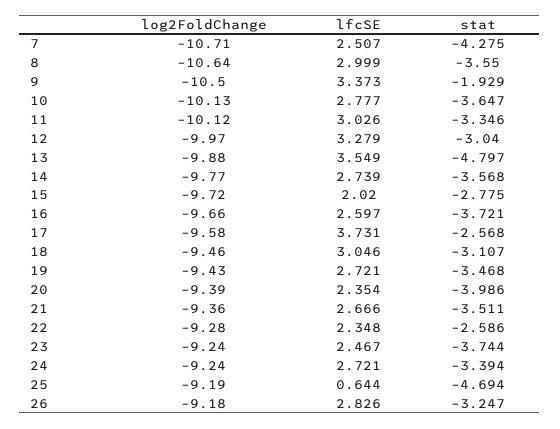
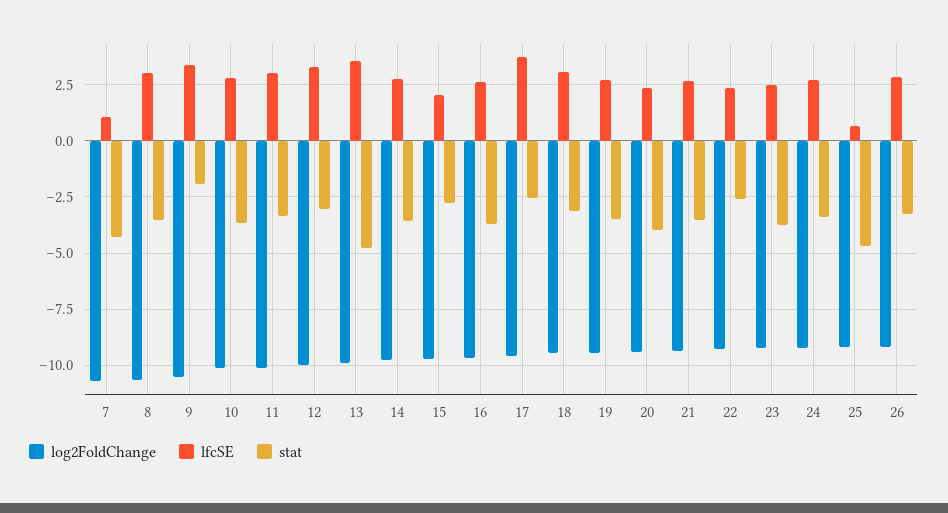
  {
    "log2FoldChange": {
      "7": -10.71,
      "8": -10.64,
      "9": -10.5,
      "10": -10.13,
      "11": -10.12,
      "12": -9.97,
      "13": -9.88,
      "14": -9.77,
      "15": -9.72,
      "16": -9.66,
      "17": -9.58,
      "18": -9.46,
      "19": -9.43,
      "20": -9.39,
      "21": -9.36,
      "22": -9.28,
      "23": -9.24,
      "24": -9.24,
      "25": -9.19,
      "26": -9.18
    },
    "lfcSE": {
-     "7": 2.507,
+     "7": 1,
      "8": 2.999,
      "9": 3.373,
      "10": 2.777,
      "11": 3.026,
      "12": 3.279,
      "13": 3.549,
      "14": 2.739,
      "15": 2.02,
      "16": 2.597,
      "17": 3.731,
      "18": 3.046,
      "19": 2.721,
      "20": 2.354,
      "21": 2.666,
      "22": 2.348,
      "23": 2.467,
      "24": 2.721,
      "25": 0.644,
      "26": 2.826
    },
    "stat": {
      "7": -4.275,
      "8": -3.55,
      "9": -1.929,
      "10": -3.647,
      "11": -3.346,
      "12": -3.04,
      "13": -4.797,
      "14": -3.568,
      "15": -2.775,
      "16": -3.721,
      "17": -2.568,
      "18": -3.107,
      "19": -3.468,
      "20": -3.986,
      "21": -3.511,
      "22": -2.586,
      "23": -3.744,
      "24": -3.394,
      "25": -4.694,
      "26": -3.247
    }
  }

